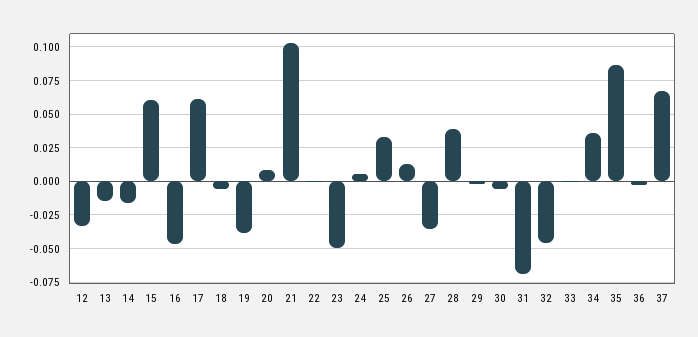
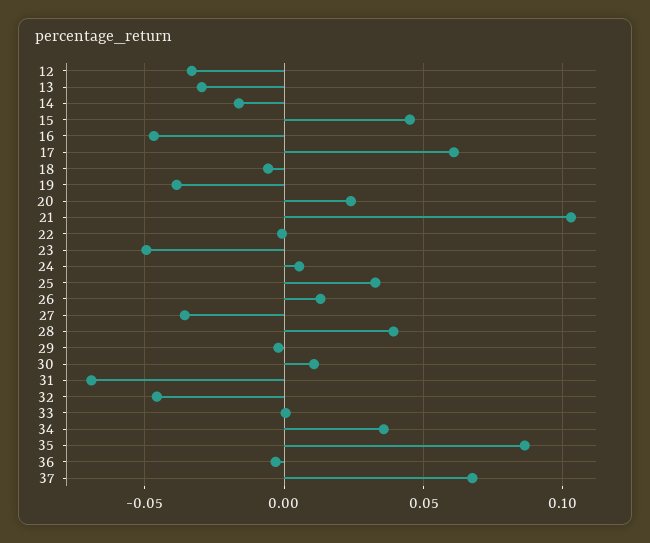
  {
    "12": -0.035,
-   "13": -0.015,
+   "13": -0.03,
    "14": -0.015,
-   "15": 0.06,
+   "15": 0.045,
    "16": -0.045,
    "17": 0.06,
    "18": -0.005,
    "19": -0.04,
-   "20": 0.01,
+   "20": 0.025,
    "21": 0.105,
    "22": 0,
    "23": -0.05,
    "24": 0.005,
    "25": 0.035,
    "26": 0.015,
    "27": -0.035,
    "28": 0.04,
    "29": 0,
-   "30": -0.005,
+   "30": 0.01,
    "31": -0.07,
    "32": -0.045,
    "33": 0,
    "34": 0.035,
    "35": 0.085,
    "36": -0.005,
    "37": 0.07
  }

